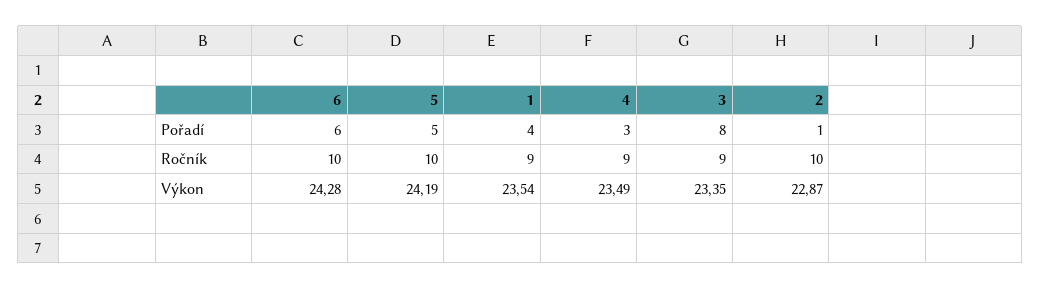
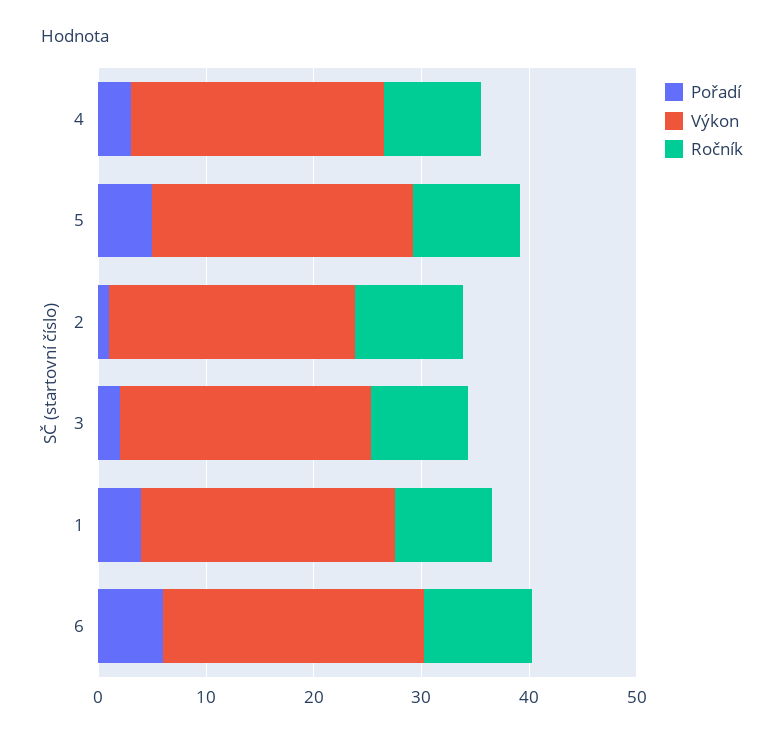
  {
    "Pořadí": {
      "6": 6,
      "5": 5,
      "1": 4,
      "4": 3,
-     "3": 8,
+     "3": 2,
      "2": 1
    },
    "Ročník": {
      "6": 10,
      "5": 10,
      "1": 9,
      "4": 9,
      "3": 9,
      "2": 10
    },
    "Výkon": {
      "6": 24.28,
      "5": 24.19,
      "1": 23.54,
      "4": 23.49,
      "3": 23.35,
      "2": 22.87
    }
  }

